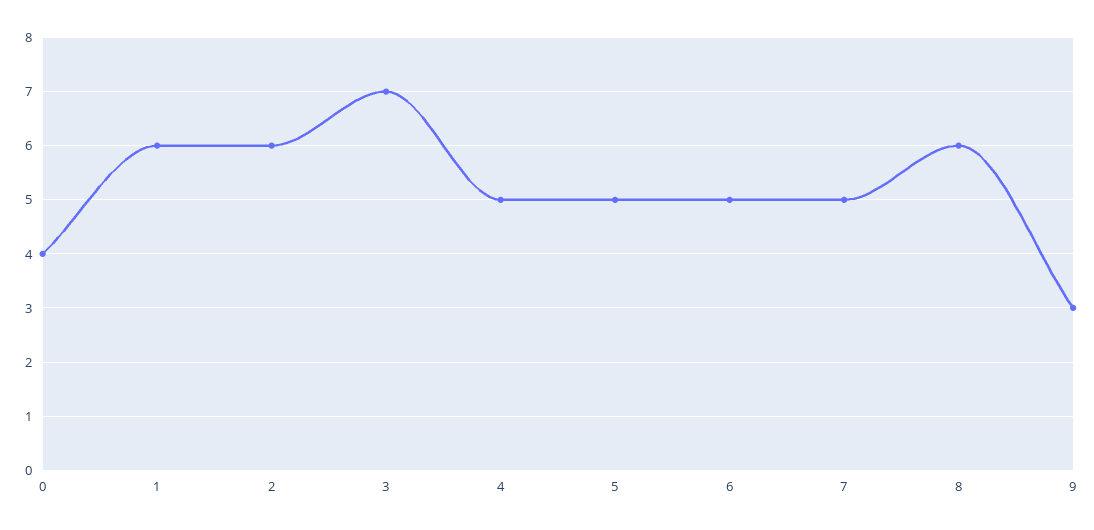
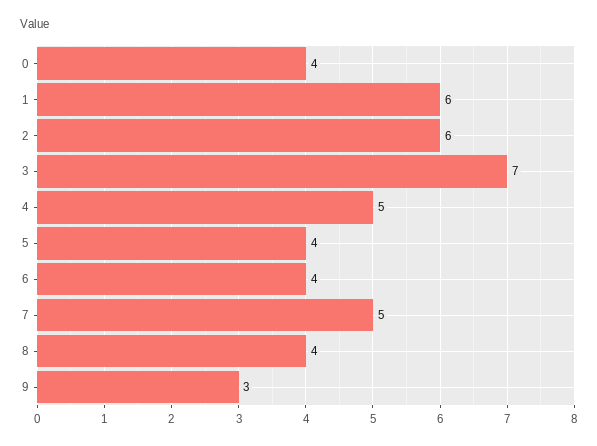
  {
    "0": 4,
    "1": 6,
    "2": 6,
    "3": 7,
    "4": 5,
-   "5": 5,
+   "5": 4,
-   "6": 5,
+   "6": 4,
    "7": 5,
-   "8": 6,
+   "8": 4,
    "9": 3
  }

